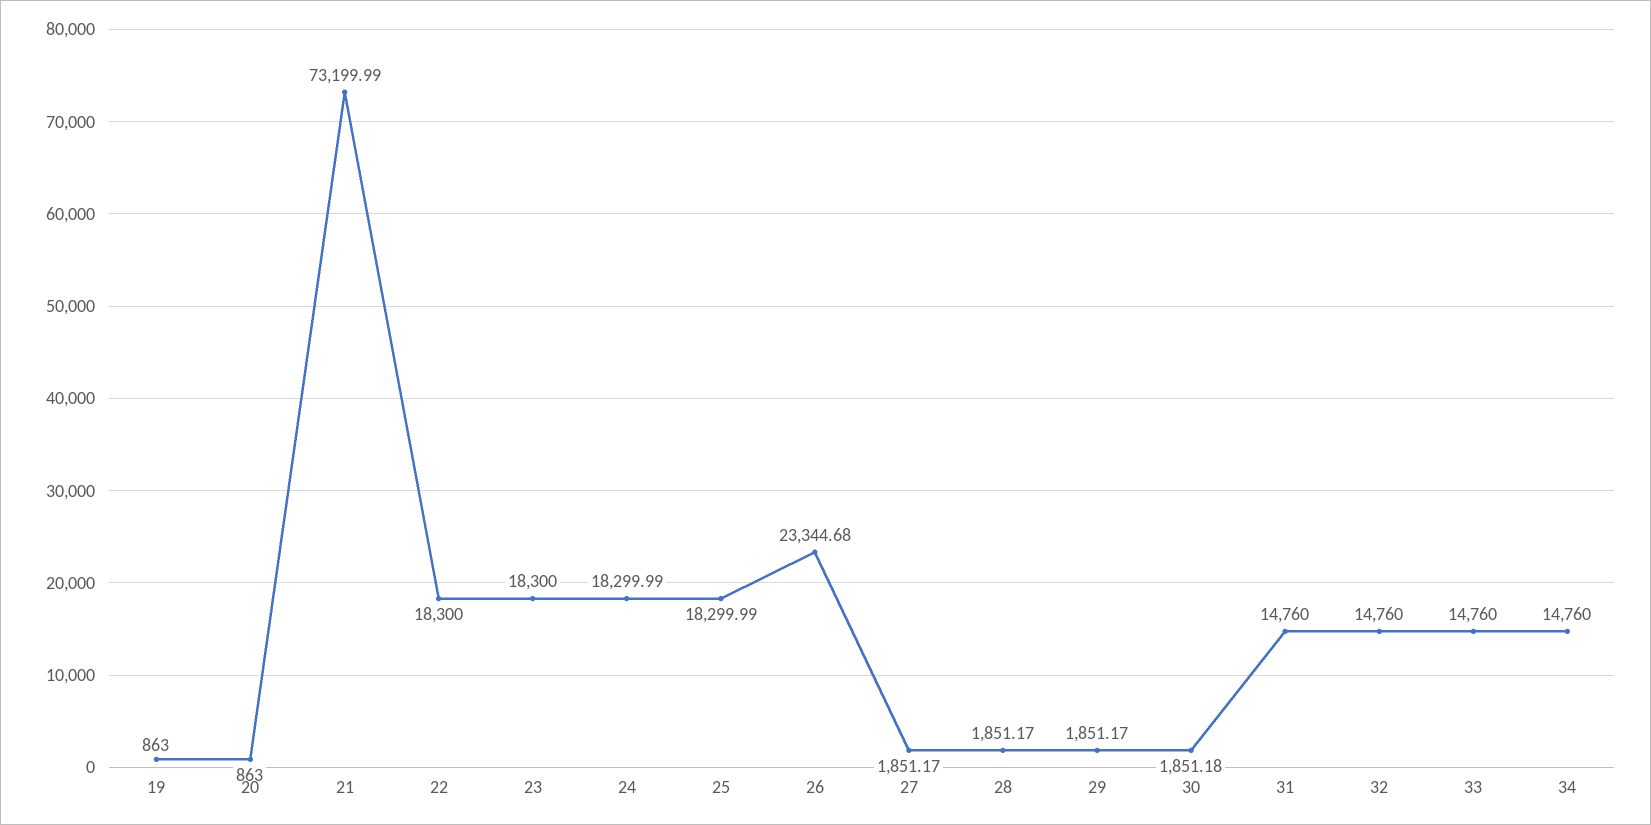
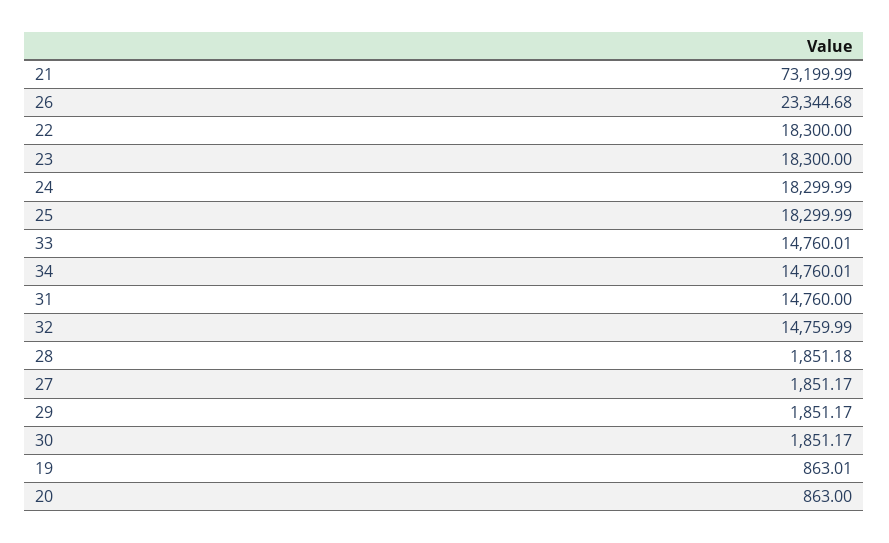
  {
-   "19": 863,
+   "19": 863.01,
    "20": 863,
    "21": 73199.99,
    "22": 18300,
    "23": 18300,
    "24": 18299.99,
    "25": 18299.99,
    "26": 23344.68,
    "27": 1851.17,
-   "28": 1851.17,
+   "28": 1851.18,
    "29": 1851.17,
-   "30": 1851.18,
+   "30": 1851.17,
    "31": 14760,
-   "32": 14760,
+   "32": 14759.99,
-   "33": 14760,
+   "33": 14760.01,
-   "34": 14760
+   "34": 14760.01
  }

